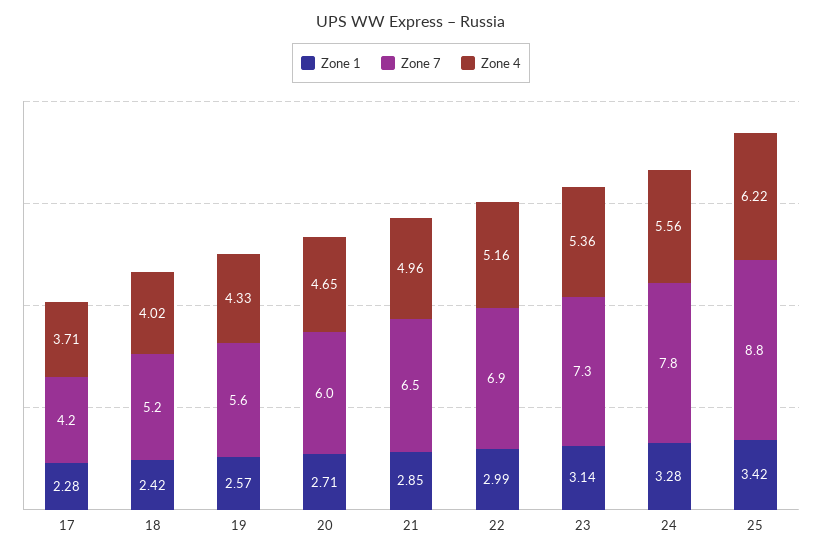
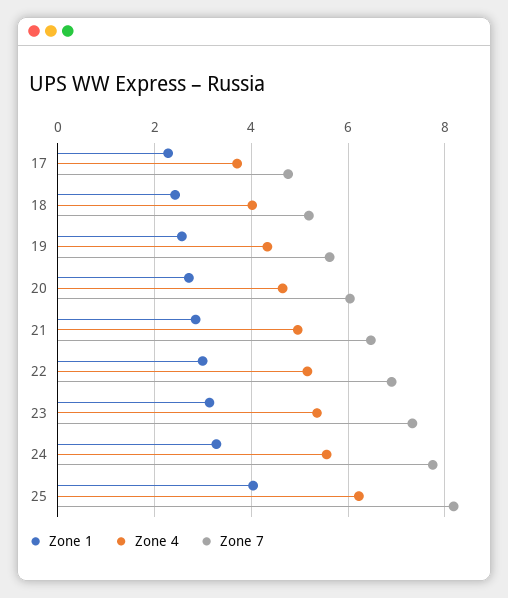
  {
    "Zone 1": {
      "17": 2.28,
      "18": 2.42,
      "19": 2.57,
      "20": 2.71,
      "21": 2.85,
      "22": 2.99,
      "23": 3.14,
      "24": 3.28,
-     "25": 3.42
+     "25": 4
    },
    "Zone 7": {
-     "17": 4.2,
+     "17": 4.8,
      "18": 5.2,
      "19": 5.6,
      "20": 6,
      "21": 6.5,
      "22": 6.9,
      "23": 7.3,
      "24": 7.8,
-     "25": 8.8
+     "25": 8.2
    },
    "Zone 4": {
      "17": 3.71,
      "18": 4.02,
      "19": 4.33,
      "20": 4.65,
      "21": 4.96,
      "22": 5.16,
      "23": 5.36,
      "24": 5.56,
      "25": 6.22
    }
  }

